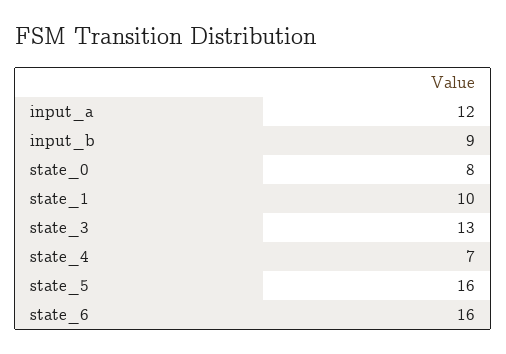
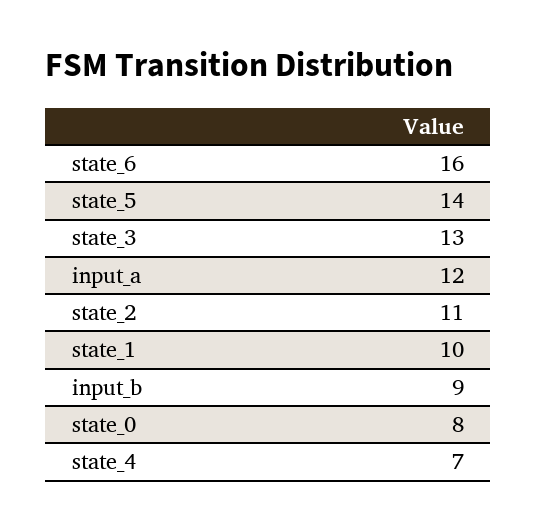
  {
    "input_a": 12,
    "input_b": 9,
    "state_0": 8,
    "state_1": 10,
    "state_3": 13,
    "state_4": 7,
-   "state_5": 16,
+   "state_5": 14,
-   "state_6": 16
+   "state_6": 16,
+   "state_2": 11
  }

